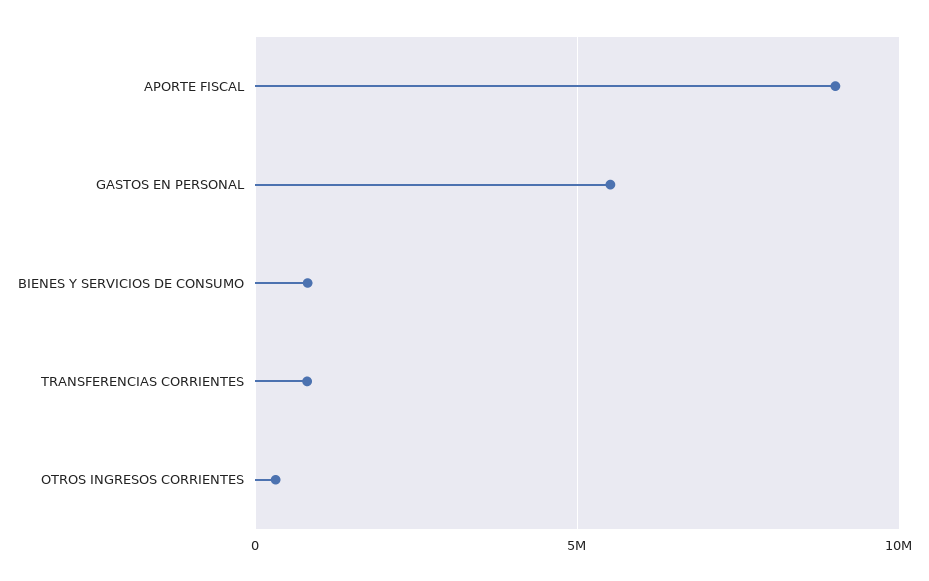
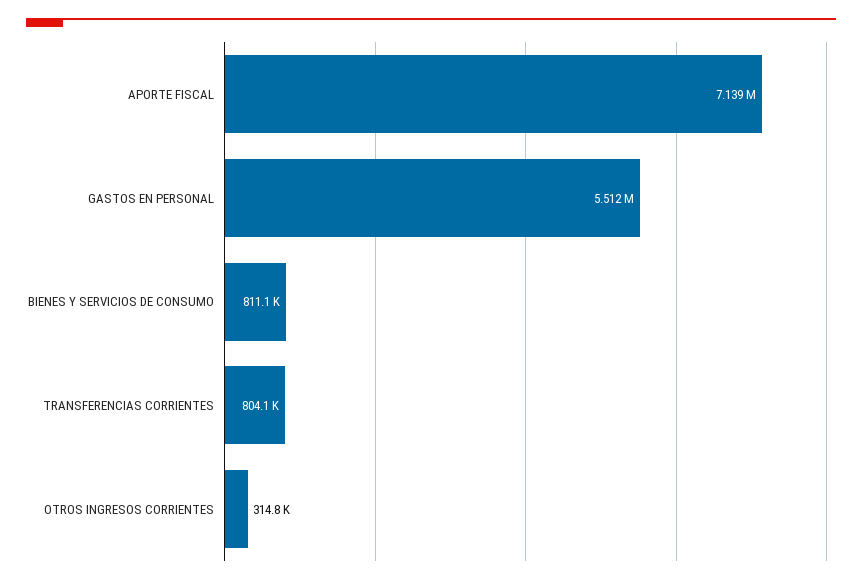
  {
-   "APORTE FISCAL": 9000000,
+   "APORTE FISCAL": 7139000,
    "GASTOS EN PERSONAL": 5512000,
    "BIENES Y SERVICIOS DE CONSUMO": 811100,
    "TRANSFERENCIAS CORRIENTES": 804100,
    "OTROS INGRESOS CORRIENTES": 314800
  }

